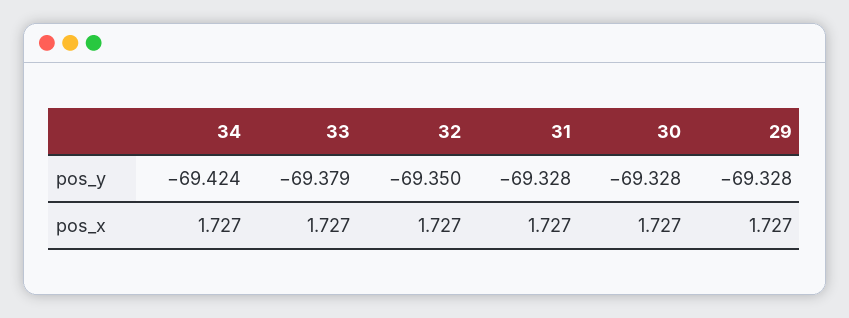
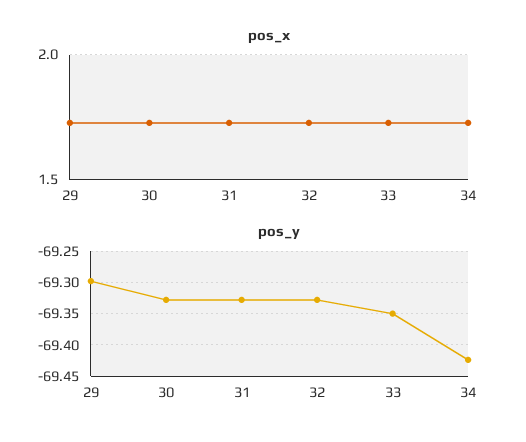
  {
    "pos_y": {
      "34": -69.424,
-     "33": -69.379,
+     "33": -69.35,
-     "32": -69.35,
+     "32": -69.33,
      "31": -69.328,
      "30": -69.328,
-     "29": -69.328
+     "29": -69.3
    },
    "pos_x": {
      "34": 1.727,
      "33": 1.727,
      "32": 1.727,
      "31": 1.727,
      "30": 1.727,
      "29": 1.727
    }
  }

